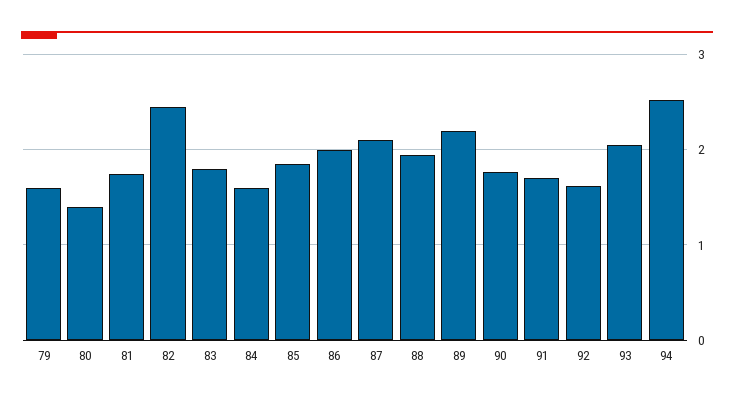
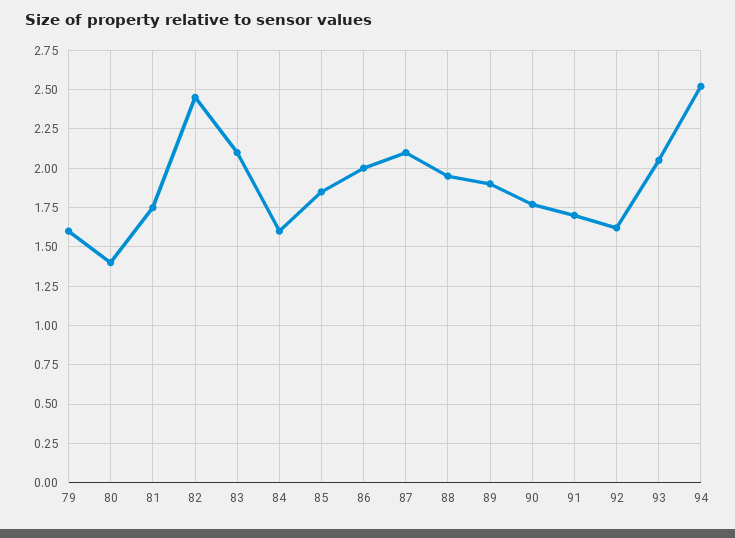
  {
    "79": 1.6,
    "80": 1.4,
    "81": 1.75,
    "82": 2.45,
-   "83": 1.8,
+   "83": 2.1,
    "84": 1.6,
    "85": 1.85,
    "86": 2,
    "87": 2.1,
    "88": 1.95,
-   "89": 2.2,
+   "89": 1.9,
    "90": 1.75,
    "91": 1.7,
    "92": 1.6,
    "93": 2.05,
    "94": 2.5
  }

